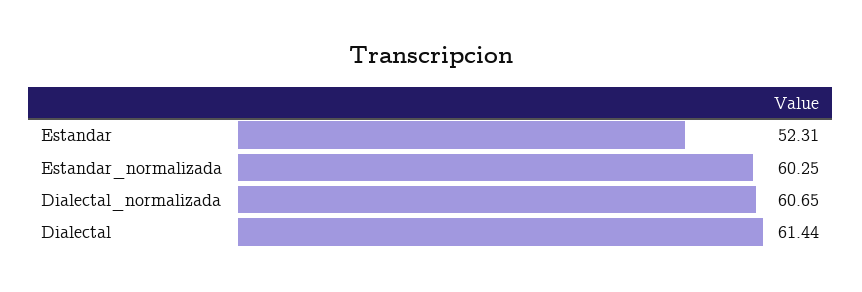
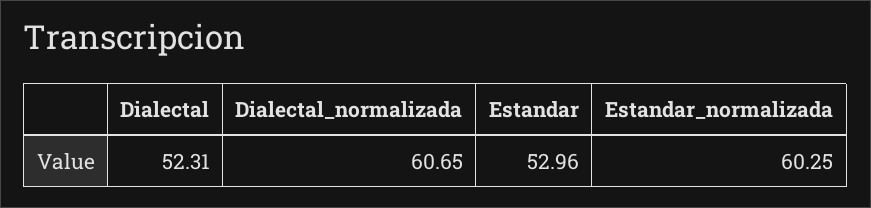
  {
-   "Estandar": 52.31,
+   "Estandar": 52.96,
    "Estandar_normalizada": 60.25,
    "Dialectal_normalizada": 60.65,
-   "Dialectal": 61.44
+   "Dialectal": 52.31
  }

